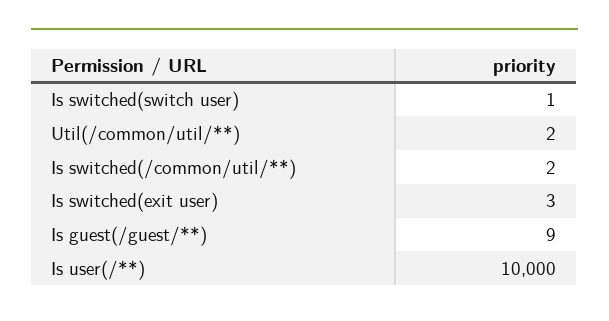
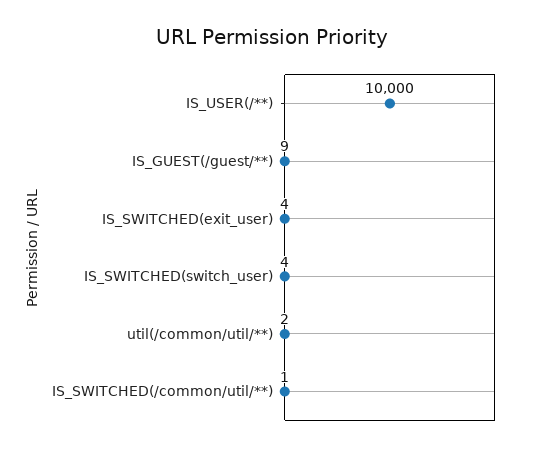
  {
-   "Is switched(switch user)": 1,
+   "Is switched(switch user)": 4,
    "Util(/common/util/**)": 2,
-   "Is switched(/common/util/**)": 2,
+   "Is switched(/common/util/**)": 1,
-   "Is switched(exit user)": 3,
+   "Is switched(exit user)": 4,
    "Is guest(/guest/**)": 9,
    "Is user(/**)": 10000
  }

